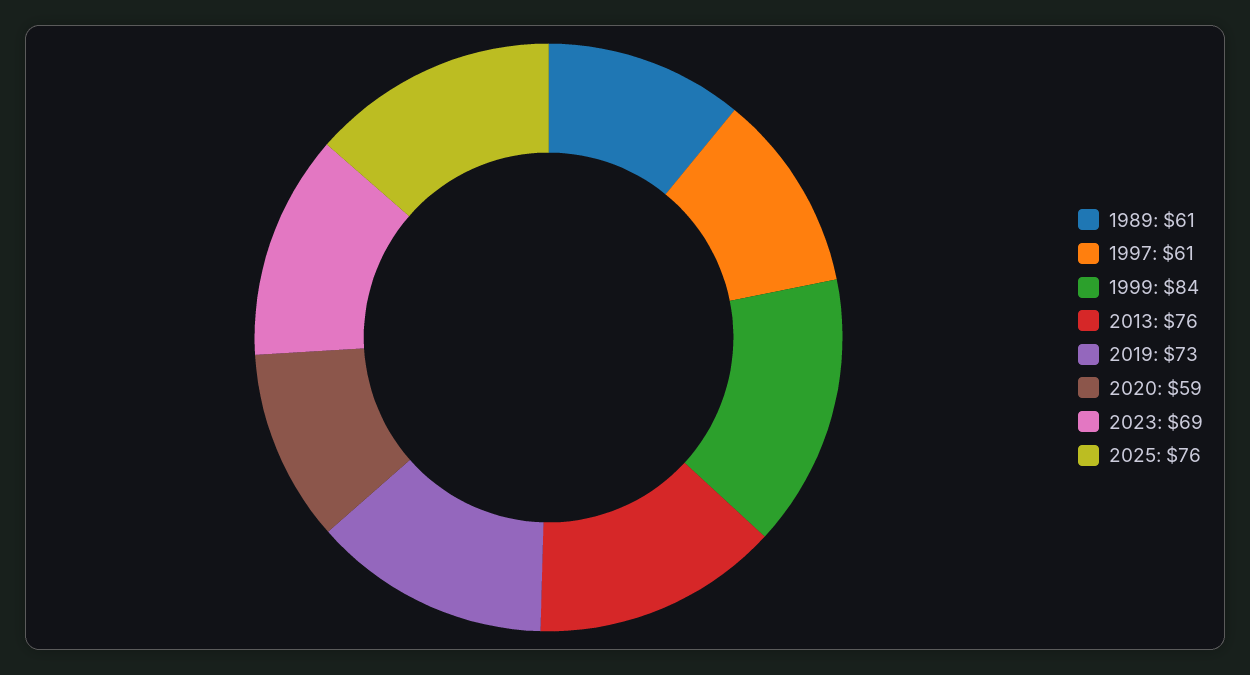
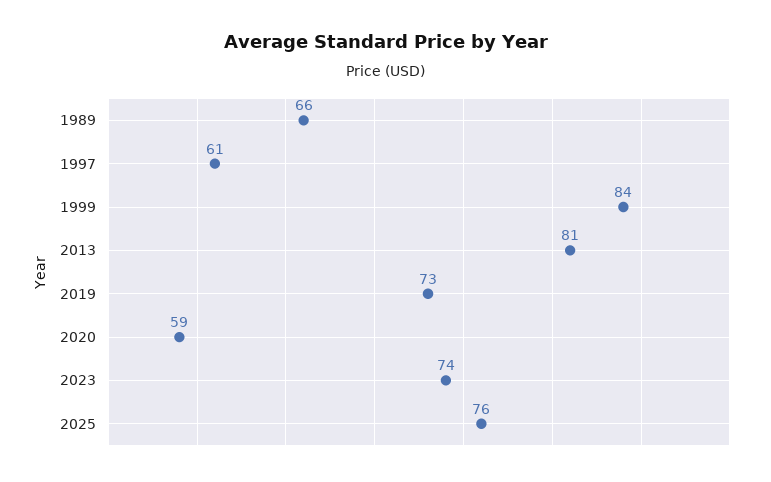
  {
-   "1989": 61,
+   "1989": 66,
    "1997": 61,
    "1999": 84,
-   "2013": 76,
+   "2013": 81,
    "2019": 73,
    "2020": 59,
-   "2023": 69,
+   "2023": 74,
    "2025": 76
  }

